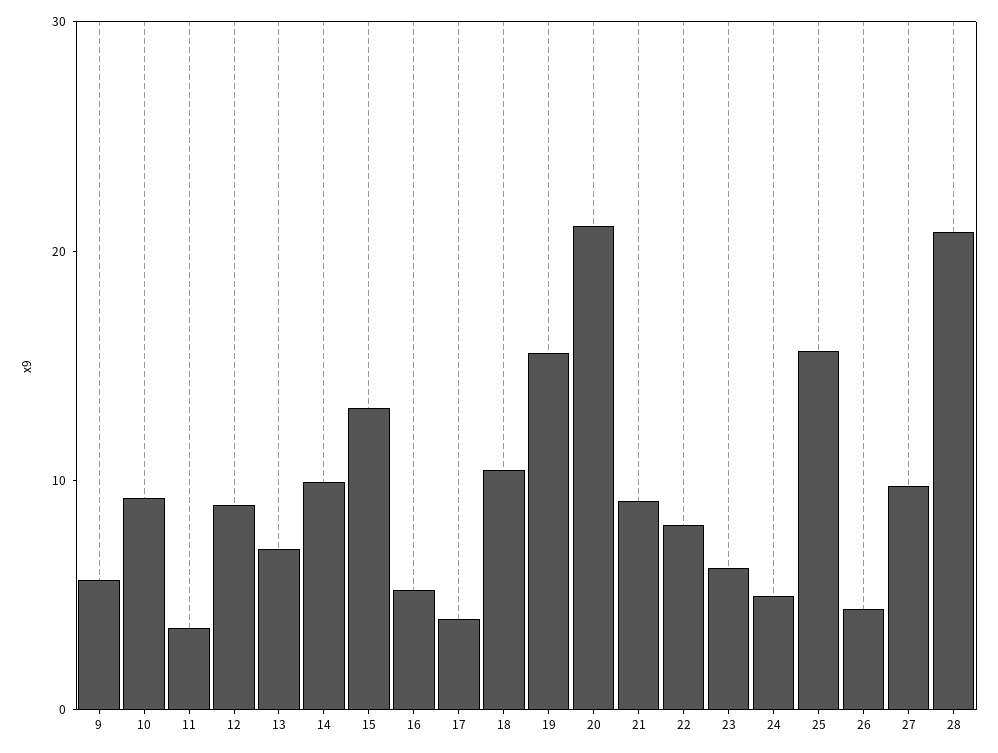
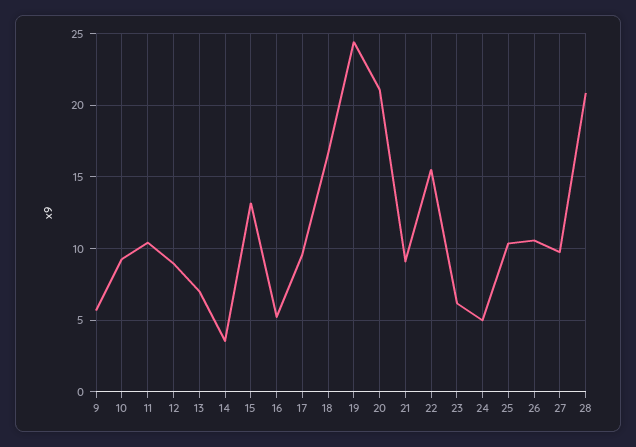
  {
    "9": 5.5,
    "10": 9.5,
-   "11": 4,
+   "11": 10.5,
    "12": 9,
    "13": 7,
-   "14": 10,
+   "14": 3.5,
    "15": 13,
    "16": 5,
-   "17": 4,
+   "17": 9.5,
-   "18": 10,
+   "18": 16.5,
-   "19": 16,
+   "19": 24.5,
    "20": 21,
    "21": 9,
-   "22": 8,
+   "22": 15.5,
    "23": 6,
    "24": 5,
-   "25": 16,
+   "25": 10.5,
-   "26": 4,
+   "26": 10.5,
    "27": 9.5,
    "28": 21
  }

